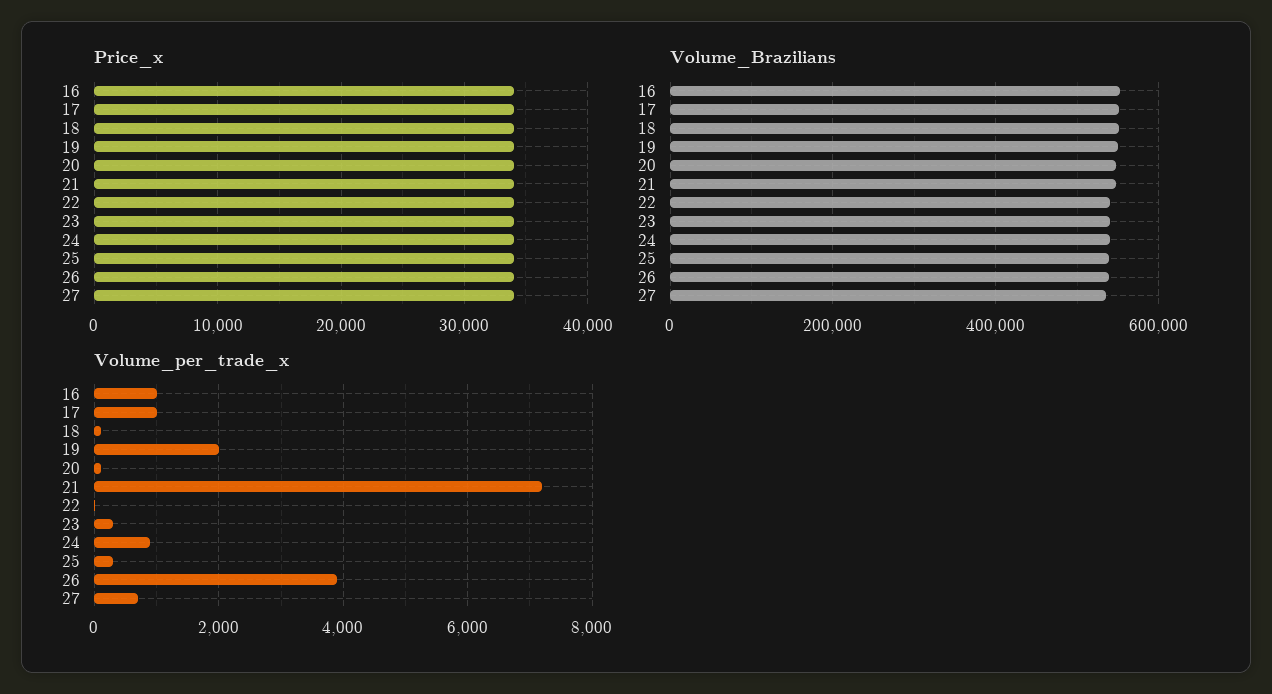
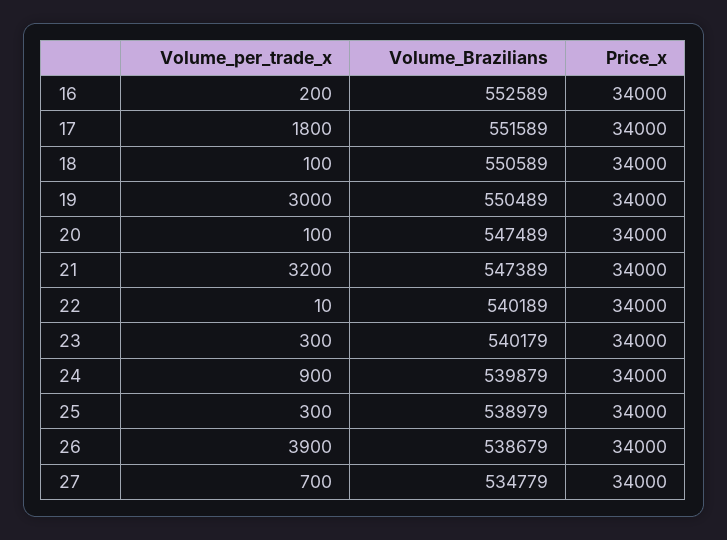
  {
    "Price_x": {
      "16": 34000,
      "17": 34000,
      "18": 34000,
      "19": 34000,
      "20": 34000,
      "21": 34000,
      "22": 34000,
      "23": 34000,
      "24": 34000,
      "25": 34000,
      "26": 34000,
      "27": 34000
    },
    "Volume_Brazilians": {
      "16": 552589,
      "17": 551589,
      "18": 550589,
      "19": 550489,
      "20": 547489,
      "21": 547389,
      "22": 540189,
      "23": 540179,
      "24": 539879,
      "25": 538979,
      "26": 538679,
      "27": 534779
    },
    "Volume_per_trade_x": {
-     "16": 1000,
+     "16": 200,
-     "17": 1000,
+     "17": 1800,
      "18": 100,
-     "19": 2000,
+     "19": 3000,
      "20": 100,
-     "21": 7200,
+     "21": 3200,
      "22": 10,
      "23": 300,
      "24": 900,
      "25": 300,
      "26": 3900,
      "27": 700
    }
  }

